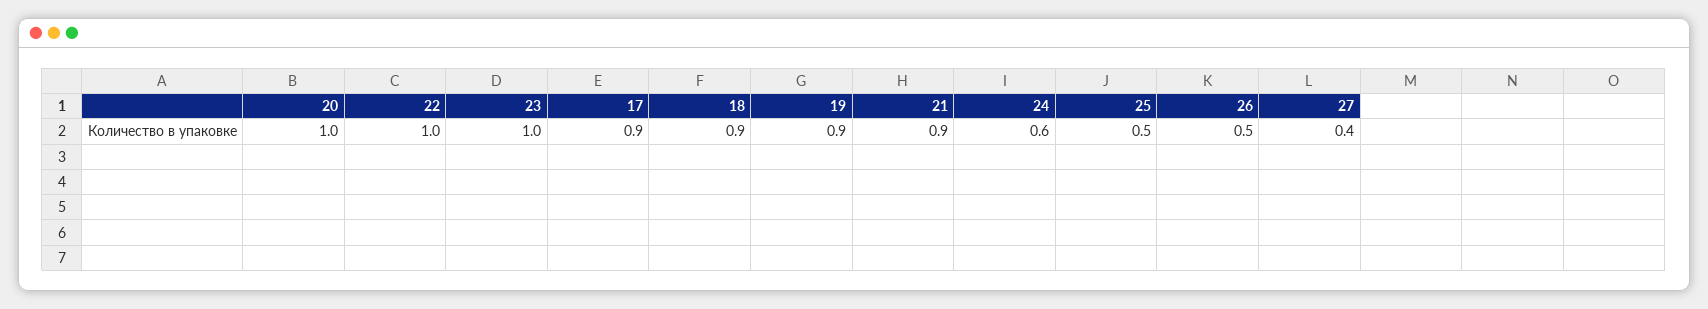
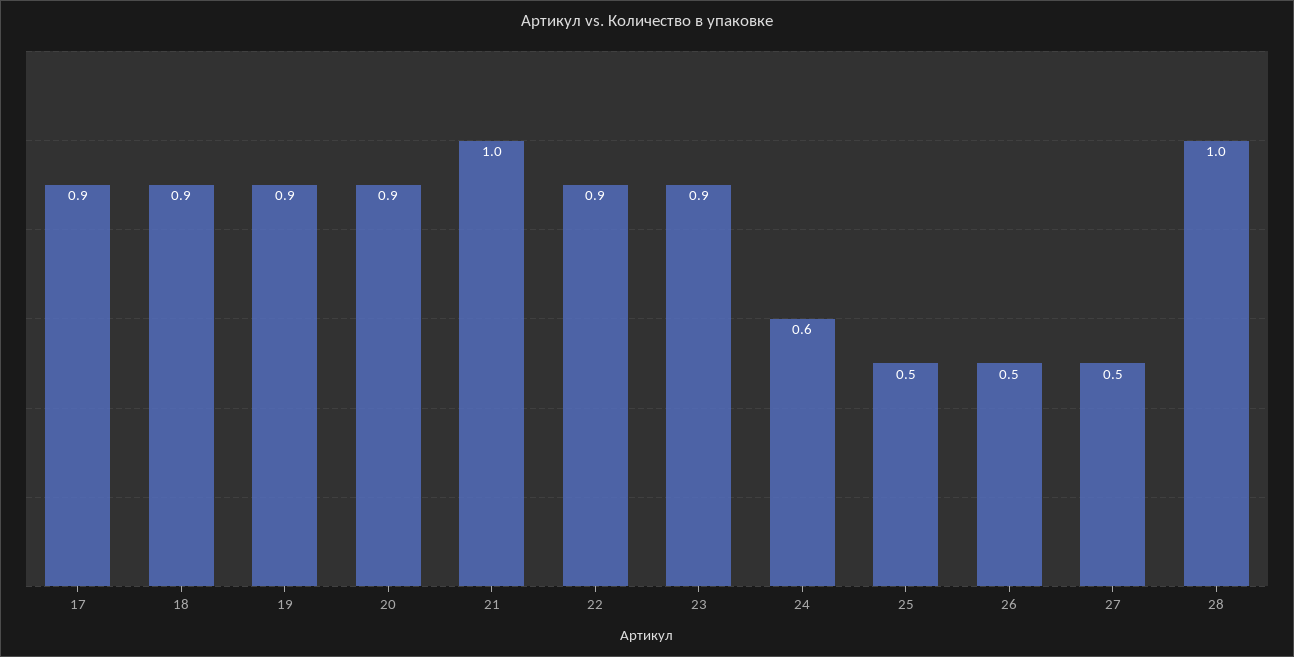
  {
-   "20": 1,
+   "20": 0.9,
-   "22": 1,
+   "22": 0.9,
-   "23": 1,
+   "23": 0.9,
    "17": 0.9,
    "18": 0.9,
    "19": 0.9,
-   "21": 0.9,
+   "21": 1,
    "24": 0.6,
    "25": 0.5,
    "26": 0.5,
-   "27": 0.4
+   "27": 0.5,
+   "28": 1
  }

